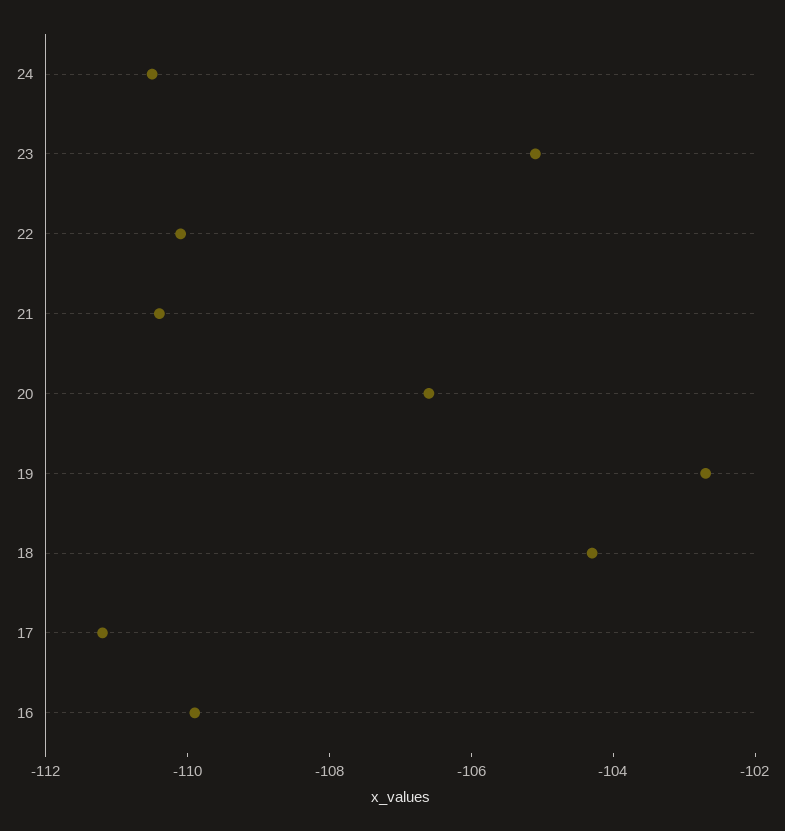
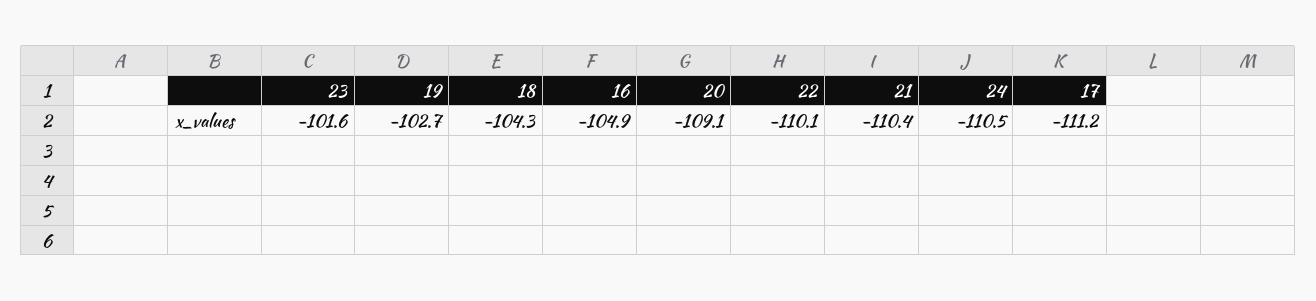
  {
    "24": -110.5,
-   "23": -105,
+   "23": -101.6,
    "22": -110.1,
    "21": -110.4,
-   "20": -106.5,
+   "20": -109.1,
    "19": -102.7,
    "18": -104.3,
    "17": -111.2,
-   "16": -110
+   "16": -104.9
  }

